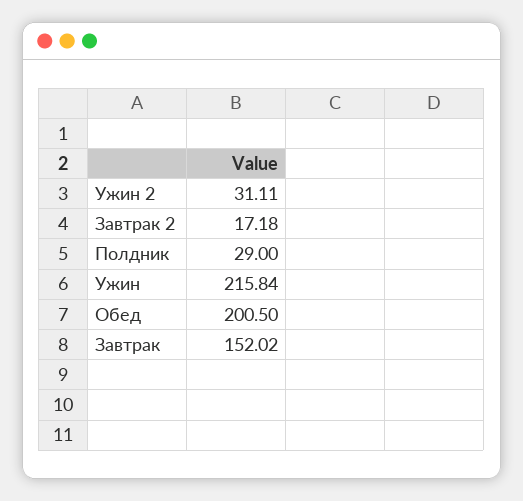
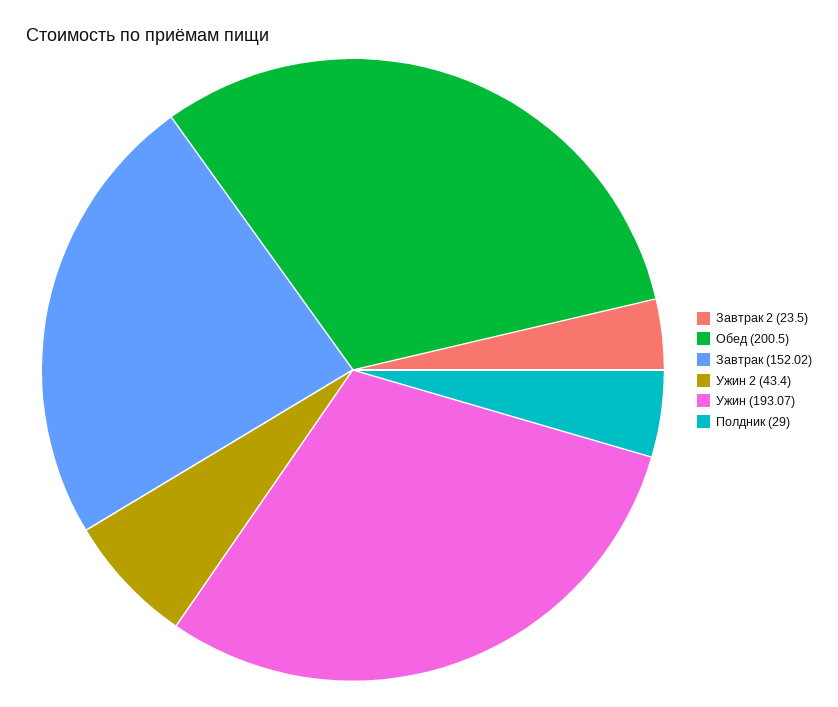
  {
-   "Ужин 2": 31.11,
+   "Ужин 2": 43.4,
-   "Завтрак 2": 17.18,
+   "Завтрак 2": 23.5,
    "Полдник": 29,
-   "Ужин": 215.84,
+   "Ужин": 193.07,
    "Обед": 200.5,
    "Завтрак": 152.02
  }

